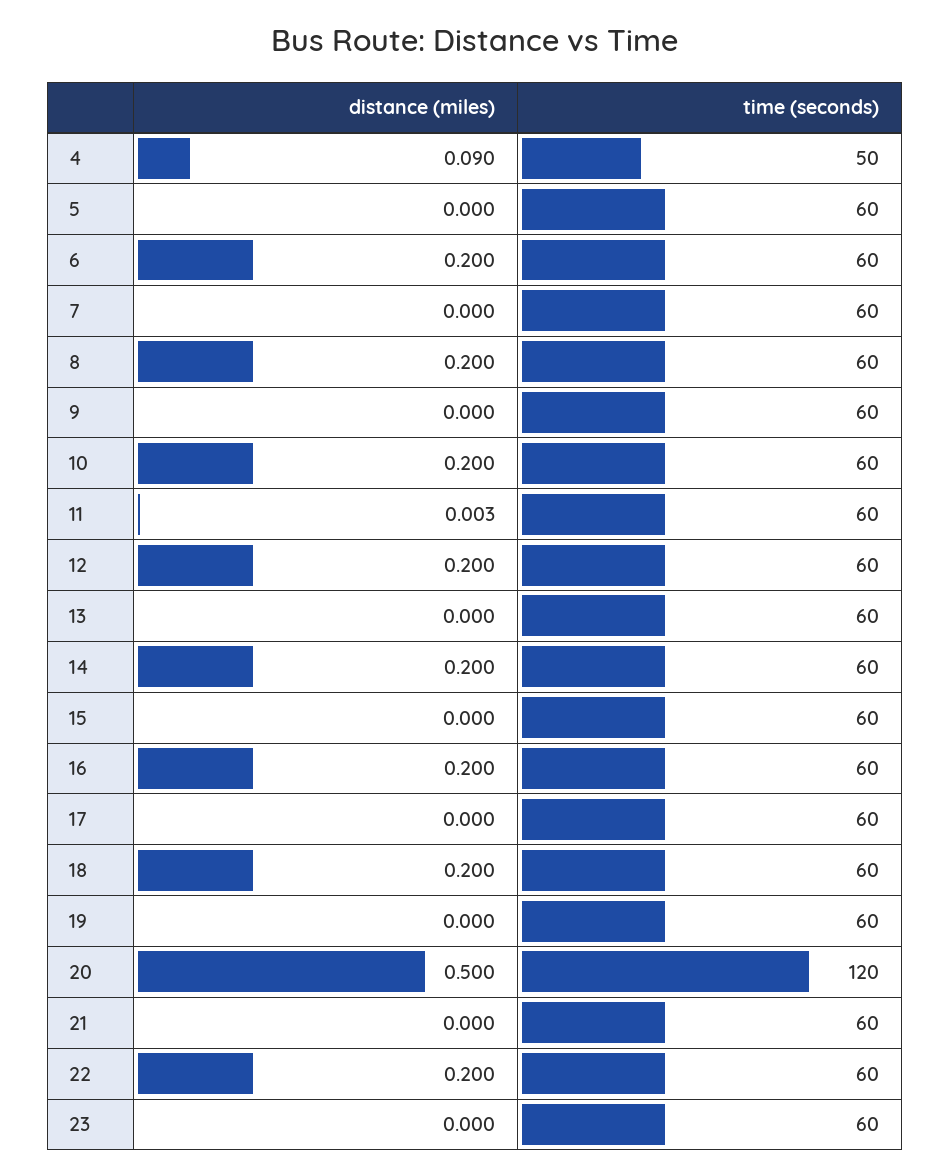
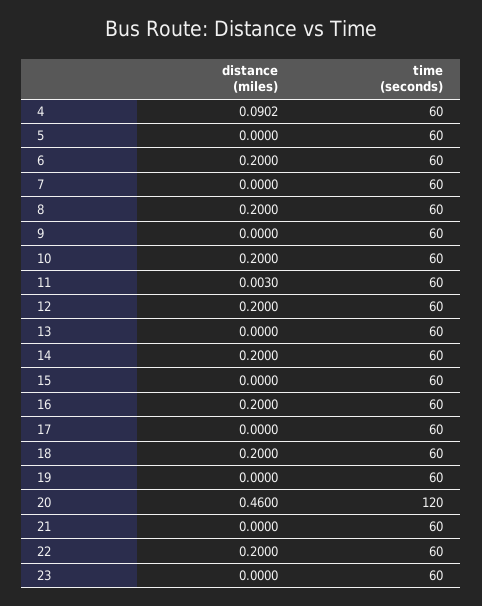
  {
    "distance (miles)": {
      "4": 0.0902,
      "5": 0,
      "6": 0.2,
      "7": 0,
      "8": 0.2,
      "9": 0,
      "10": 0.2,
      "11": 0.003,
      "12": 0.2,
      "13": 0,
      "14": 0.2,
      "15": 0,
      "16": 0.2,
      "17": 0,
      "18": 0.2,
      "19": 0,
-     "20": 0.5,
+     "20": 0.46,
      "21": 0,
      "22": 0.2,
      "23": 0
    },
    "time (seconds)": {
-     "4": 50,
+     "4": 60,
      "5": 60,
      "6": 60,
      "7": 60,
      "8": 60,
      "9": 60,
      "10": 60,
      "11": 60,
      "12": 60,
      "13": 60,
      "14": 60,
      "15": 60,
      "16": 60,
      "17": 60,
      "18": 60,
      "19": 60,
      "20": 120,
      "21": 60,
      "22": 60,
      "23": 60
    }
  }

